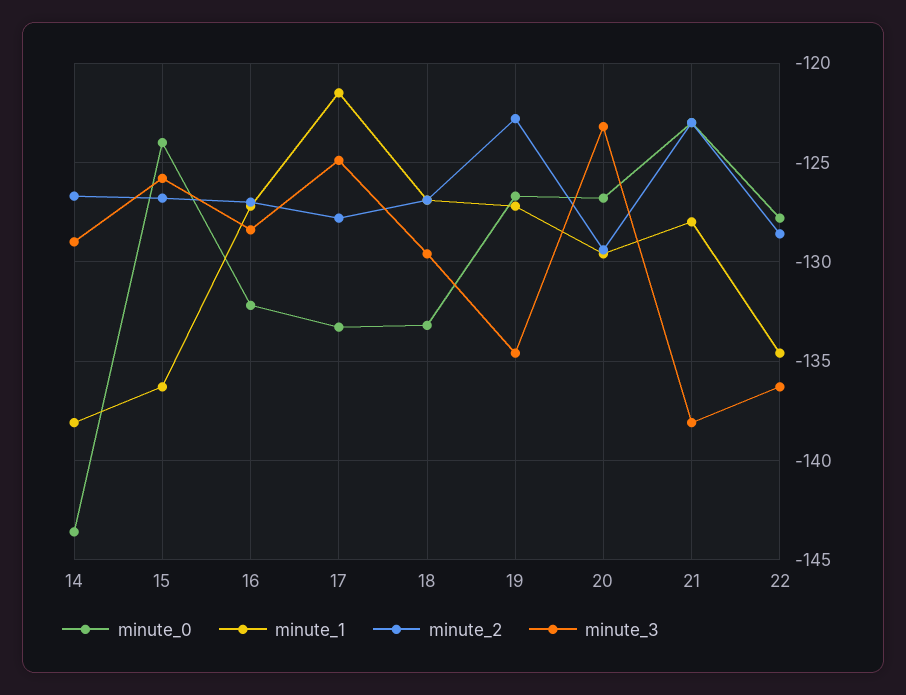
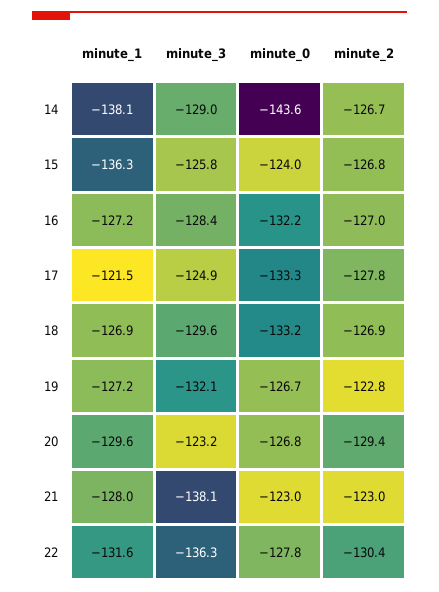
  {
    "minute_0": {
      "14": -143.6,
      "15": -124,
      "16": -132.2,
      "17": -133.3,
      "18": -133.2,
      "19": -126.7,
      "20": -126.8,
      "21": -123,
      "22": -127.8
    },
    "minute_1": {
      "14": -138.1,
      "15": -136.3,
      "16": -127.2,
      "17": -121.5,
      "18": -126.9,
      "19": -127.2,
      "20": -129.6,
      "21": -128,
-     "22": -134.5
+     "22": -131.6
    },
    "minute_2": {
      "14": -126.7,
      "15": -126.8,
      "16": -127,
      "17": -127.8,
      "18": -126.9,
      "19": -122.8,
      "20": -129.4,
      "21": -123,
-     "22": -128.5
+     "22": -130.4
    },
    "minute_3": {
      "14": -129,
      "15": -125.8,
      "16": -128.4,
      "17": -124.9,
      "18": -129.6,
-     "19": -134.5,
+     "19": -132.1,
      "20": -123.2,
      "21": -138.1,
      "22": -136.3
    }
  }

